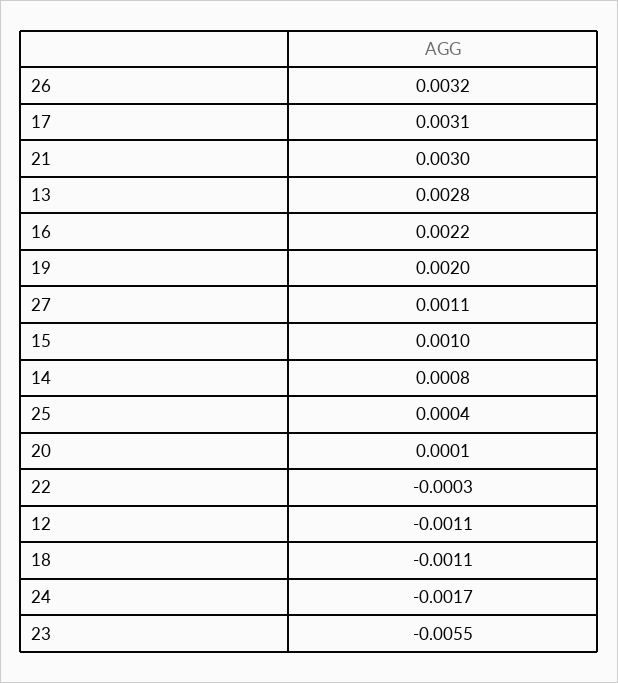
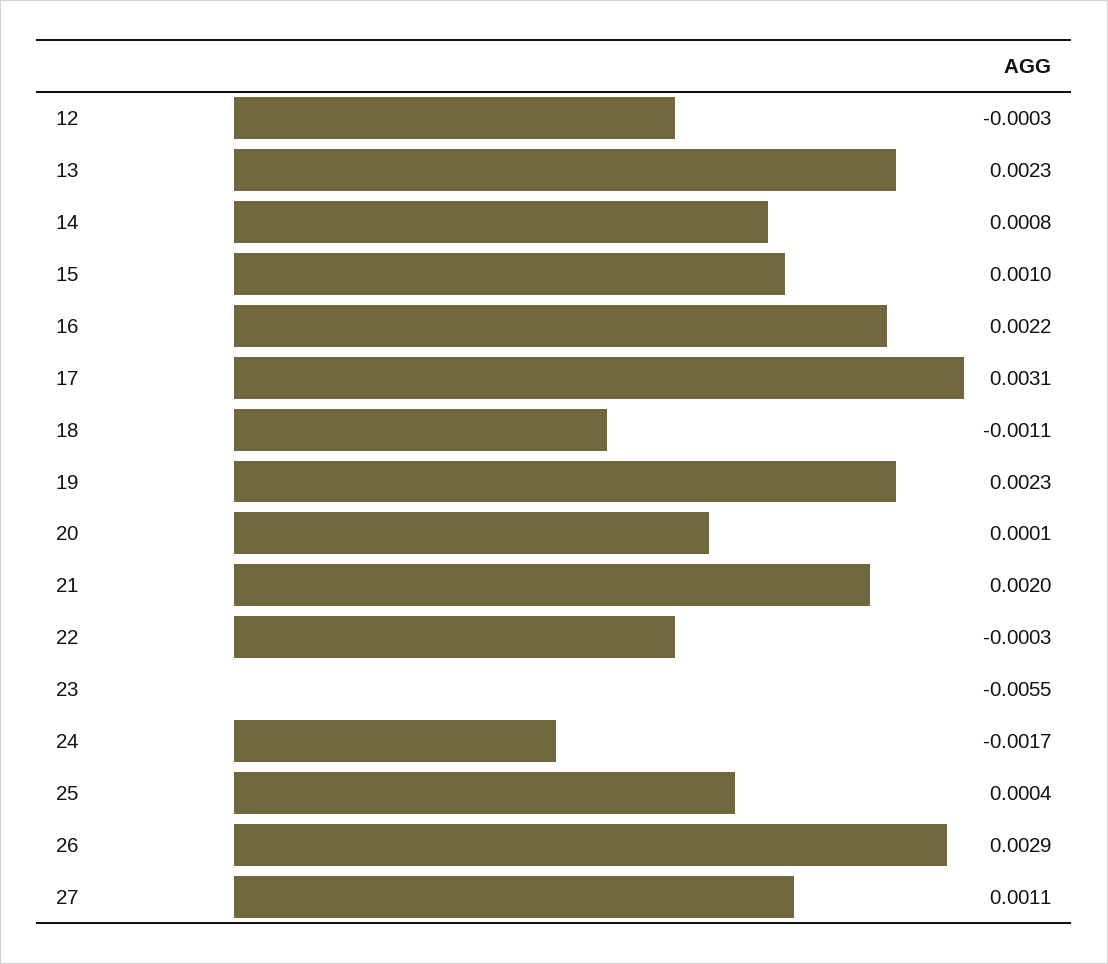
  {
-   "26": 0.0032,
+   "26": 0.0029,
    "17": 0.0031,
-   "21": 0.003,
+   "21": 0.002,
-   "13": 0.0028,
+   "13": 0.0023,
    "16": 0.0022,
-   "19": 0.002,
+   "19": 0.0023,
    "27": 0.0011,
    "15": 0.001,
    "14": 0.0008,
    "25": 0.0004,
    "20": 0.0001,
    "22": -0.0003,
-   "12": -0.0011,
+   "12": -0.0003,
    "18": -0.0011,
    "24": -0.0017,
    "23": -0.0055
  }

